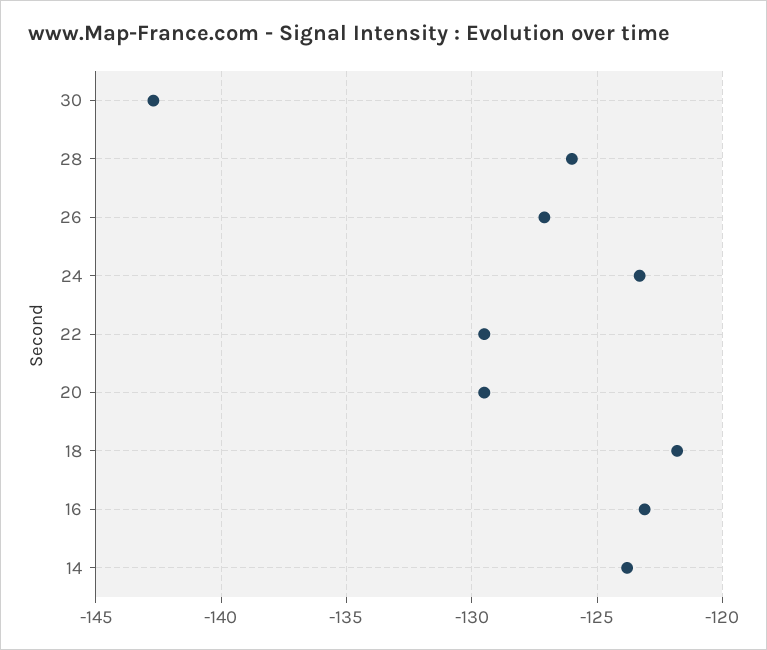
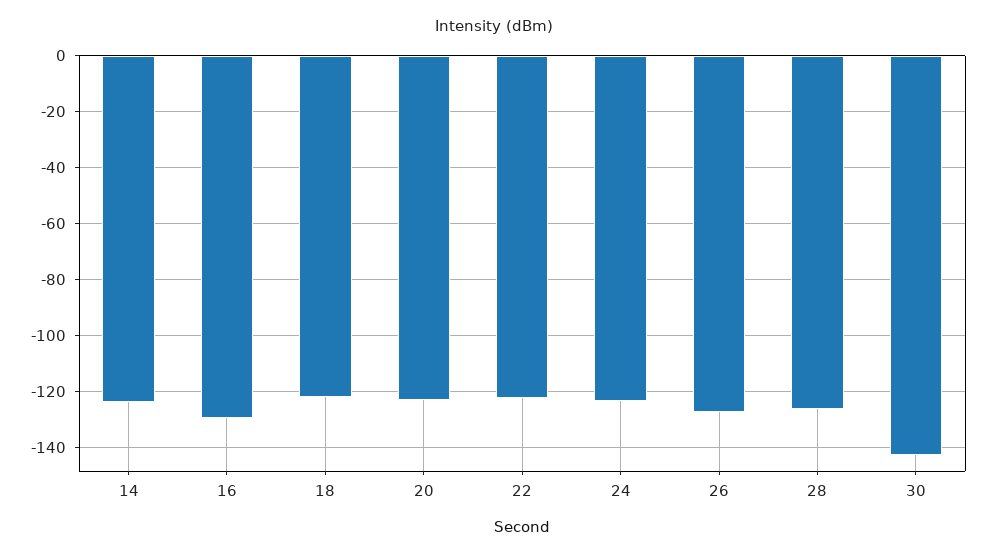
  {
    "30": -142.5,
    "28": -126,
    "26": -127,
    "24": -123.5,
-   "22": -129.5,
+   "22": -122.5,
-   "20": -129.5,
+   "20": -122.5,
    "18": -122,
-   "16": -123,
+   "16": -130,
    "14": -124
  }

